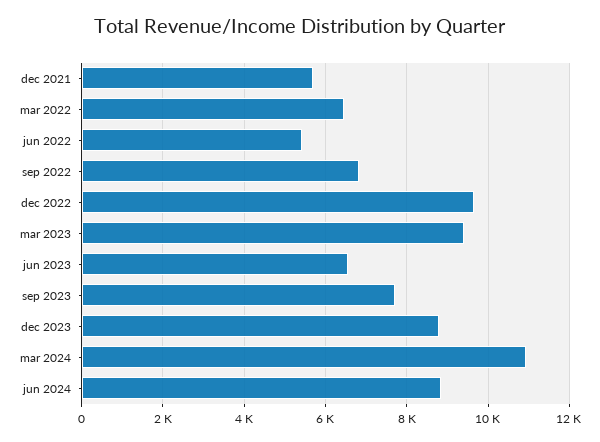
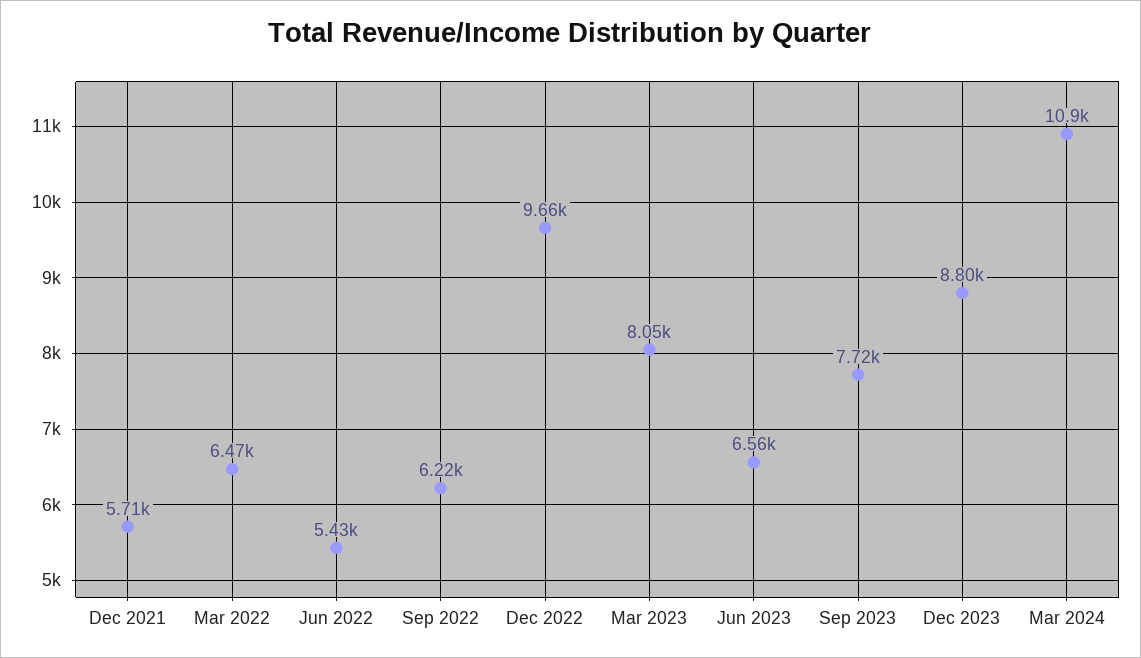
  {
    "dec 2021": 5710,
    "mar 2022": 6470,
    "jun 2022": 5430,
-   "sep 2022": 6800,
+   "sep 2022": 6220,
    "dec 2022": 9660,
-   "mar 2023": 9400,
+   "mar 2023": 8050,
    "jun 2023": 6560,
    "sep 2023": 7720,
    "dec 2023": 8800,
-   "mar 2024": 10900,
+   "mar 2024": 10900
-   "jun 2024": 8800
  }

